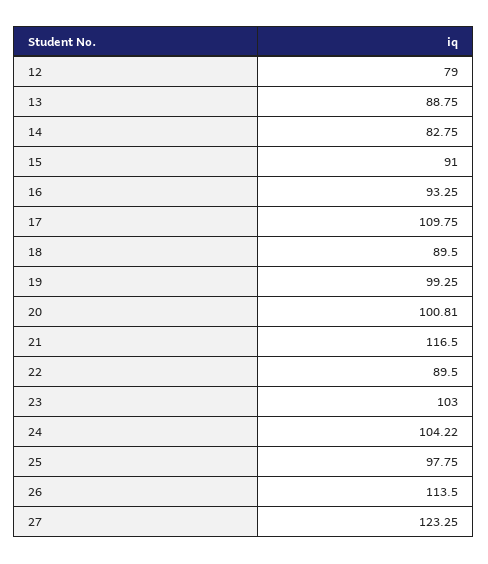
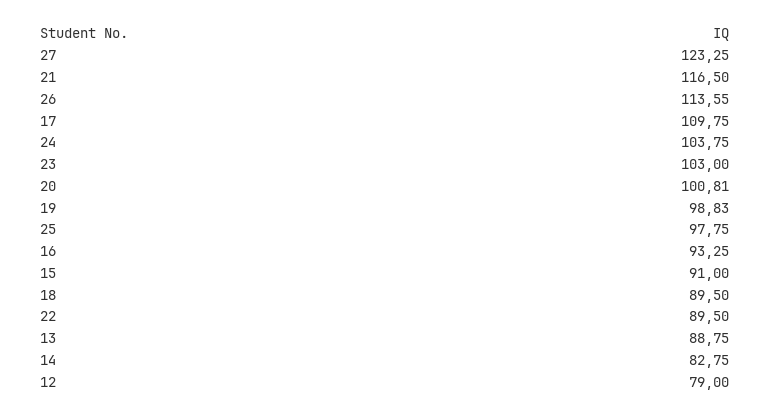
  {
    "12": 79,
    "13": 88.75,
    "14": 82.75,
    "15": 91,
    "16": 93.25,
    "17": 109.75,
    "18": 89.5,
-   "19": 99.25,
+   "19": 98.83,
    "20": 100.81,
    "21": 116.5,
    "22": 89.5,
    "23": 103,
-   "24": 104.22,
+   "24": 103.75,
    "25": 97.75,
-   "26": 113.5,
+   "26": 113.55,
    "27": 123.25
  }

